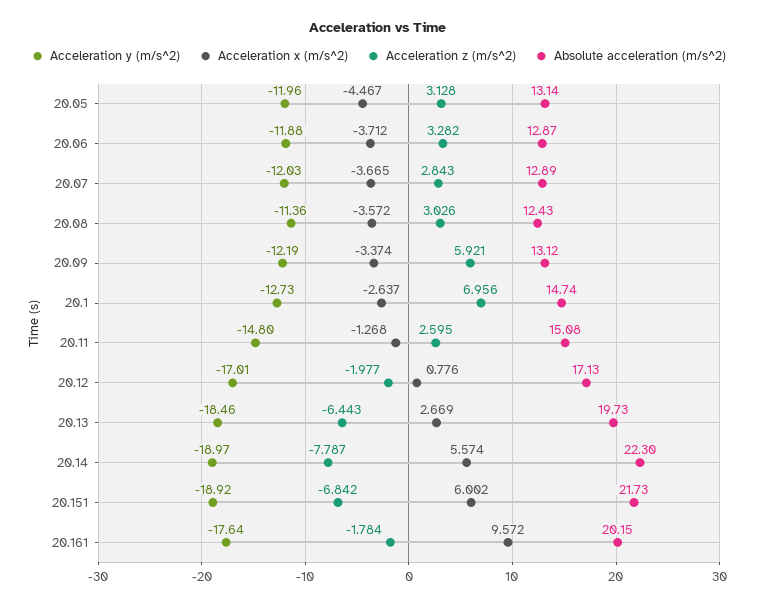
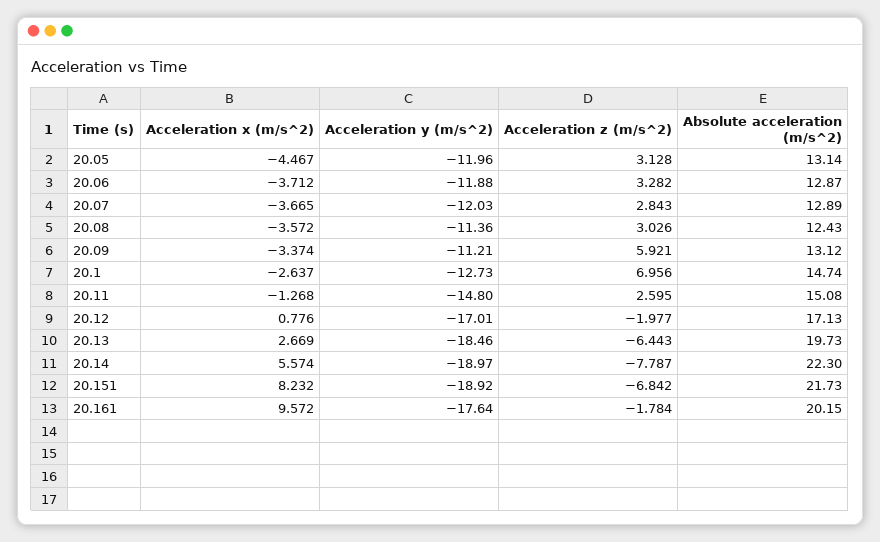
  {
    "Acceleration y (m/s^2)": {
      "20.05": -11.96,
      "20.06": -11.88,
      "20.07": -12.03,
      "20.08": -11.36,
-     "20.09": -12.19,
+     "20.09": -11.21,
      "20.1": -12.73,
      "20.11": -14.8,
      "20.12": -17.01,
      "20.13": -18.46,
      "20.14": -18.97,
      "20.151": -18.92,
      "20.161": -17.64
    },
    "Acceleration x (m/s^2)": {
      "20.05": -4.467,
      "20.06": -3.712,
      "20.07": -3.665,
      "20.08": -3.572,
      "20.09": -3.374,
      "20.1": -2.637,
      "20.11": -1.268,
      "20.12": 0.776,
      "20.13": 2.669,
      "20.14": 5.574,
-     "20.151": 6.002,
+     "20.151": 8.232,
      "20.161": 9.572
    },
    "Acceleration z (m/s^2)": {
      "20.05": 3.128,
      "20.06": 3.282,
      "20.07": 2.843,
      "20.08": 3.026,
      "20.09": 5.921,
      "20.1": 6.956,
      "20.11": 2.595,
      "20.12": -1.977,
      "20.13": -6.443,
      "20.14": -7.787,
      "20.151": -6.842,
      "20.161": -1.784
    },
    "Absolute acceleration (m/s^2)": {
      "20.05": 13.14,
      "20.06": 12.87,
      "20.07": 12.89,
      "20.08": 12.43,
      "20.09": 13.12,
      "20.1": 14.74,
      "20.11": 15.08,
      "20.12": 17.13,
      "20.13": 19.73,
      "20.14": 22.3,
      "20.151": 21.73,
      "20.161": 20.15
    }
  }

